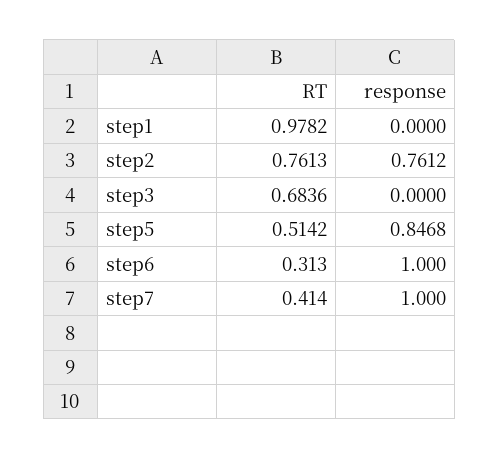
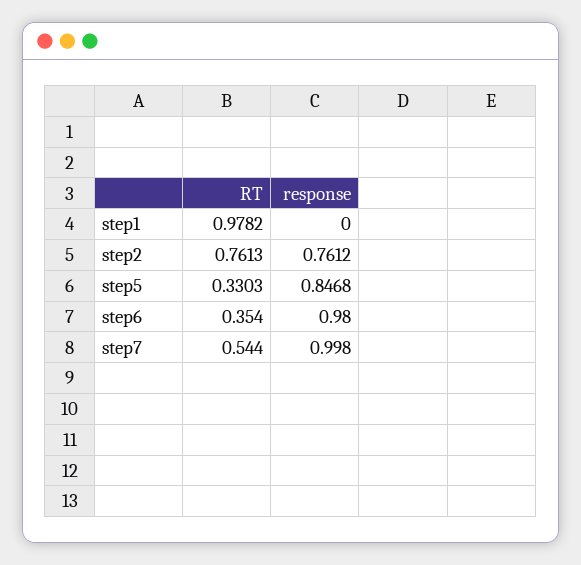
  {
    "RT": {
      "step1": 0.9782,
      "step2": 0.7613,
-     "step3": 0.6836,
-     "step5": 0.5142,
+     "step5": 0.3303,
-     "step6": 0.313,
+     "step6": 0.354,
-     "step7": 0.414
+     "step7": 0.544
    },
    "response": {
      "step1": 0,
      "step2": 0.7612,
-     "step3": 0,
      "step5": 0.8468,
-     "step6": 1,
+     "step6": 0.98,
-     "step7": 1
+     "step7": 0.998
    }
  }

